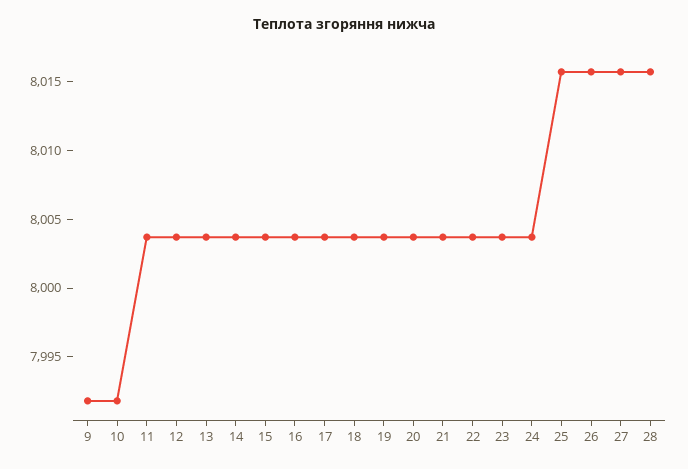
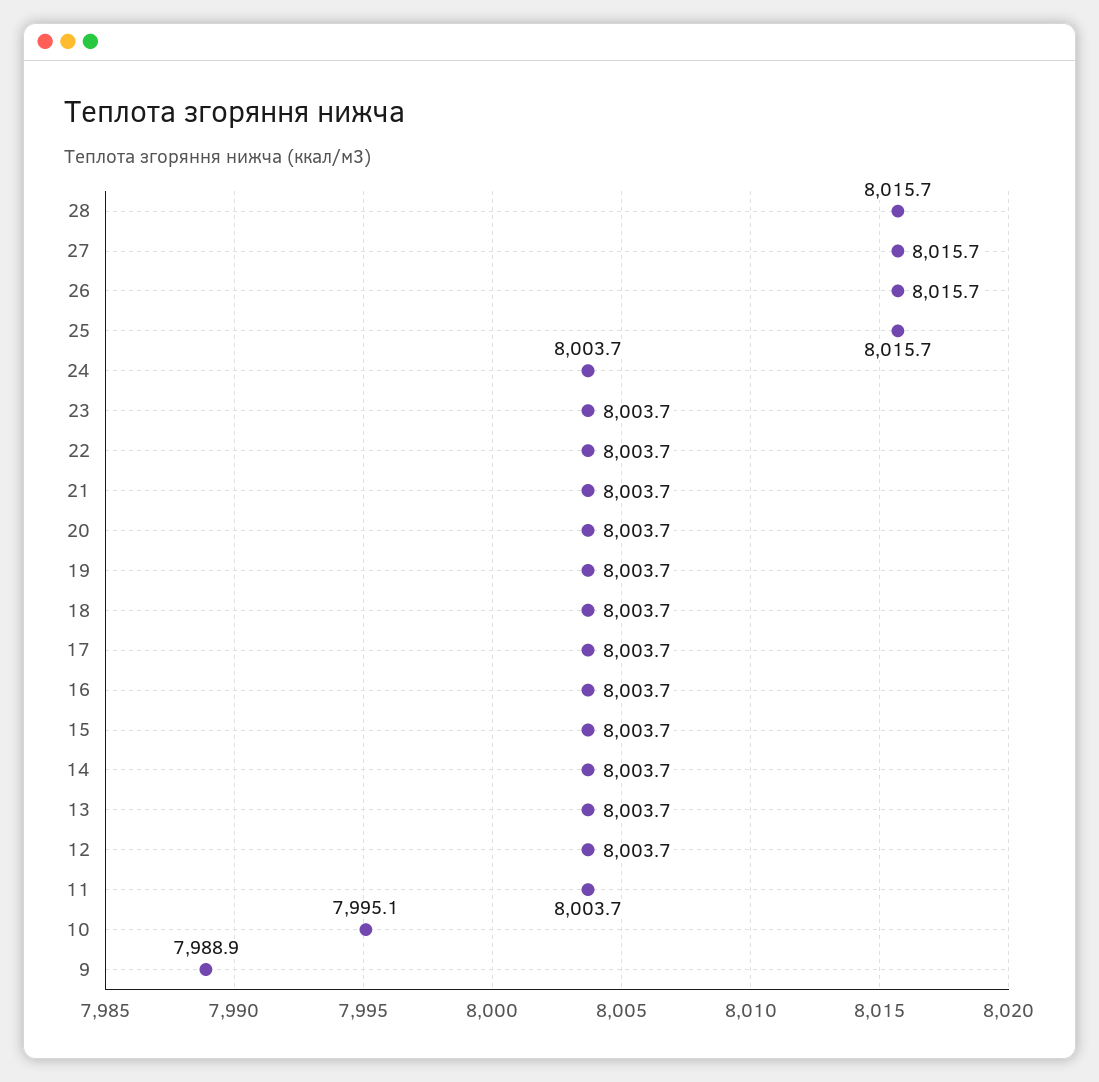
  {
-   "9": 7992,
+   "9": 7988.9,
-   "10": 7992,
+   "10": 7995.1,
    "11": 8003.7,
    "12": 8003.7,
    "13": 8003.7,
    "14": 8003.7,
    "15": 8003.7,
    "16": 8003.7,
    "17": 8003.7,
    "18": 8003.7,
    "19": 8003.7,
    "20": 8003.7,
    "21": 8003.7,
    "22": 8003.7,
    "23": 8003.7,
    "24": 8003.7,
    "25": 8015.7,
    "26": 8015.7,
    "27": 8015.7,
    "28": 8015.7
  }

